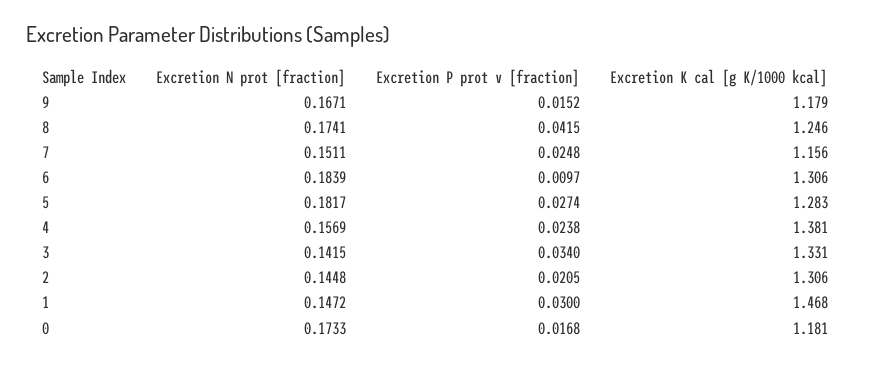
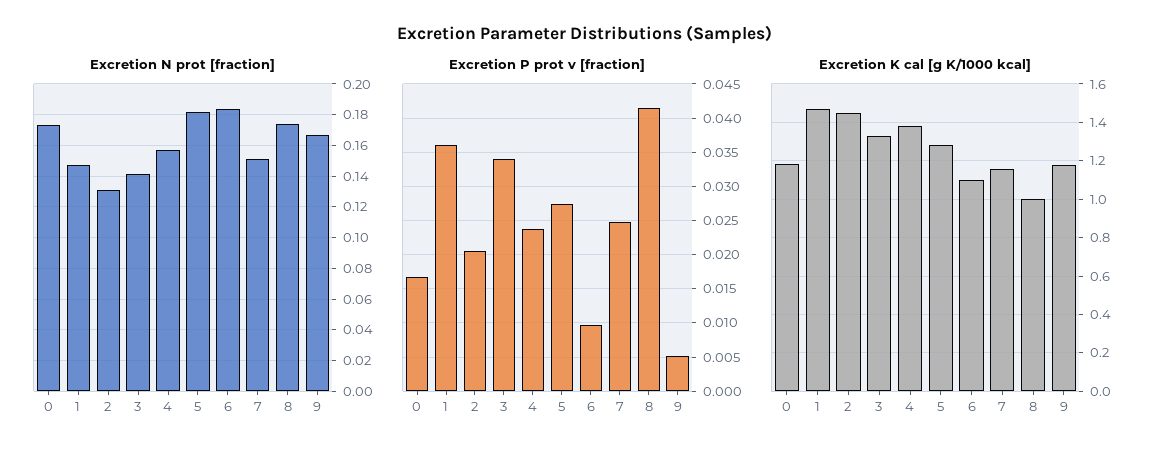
  {
    "Excretion N prot [fraction]": {
      "9": 0.1671,
      "8": 0.1741,
      "7": 0.1511,
      "6": 0.1839,
      "5": 0.1817,
      "4": 0.1569,
      "3": 0.1415,
-     "2": 0.1448,
+     "2": 0.13,
      "1": 0.1472,
      "0": 0.1733
    },
    "Excretion P prot v [fraction]": {
-     "9": 0.0152,
+     "9": 0.005,
      "8": 0.0415,
      "7": 0.0248,
      "6": 0.0097,
      "5": 0.0274,
      "4": 0.0238,
      "3": 0.034,
      "2": 0.0205,
-     "1": 0.03,
+     "1": 0.036,
      "0": 0.0168
    },
    "Excretion K cal [g K/1000 kcal]": {
      "9": 1.179,
-     "8": 1.246,
+     "8": 1,
      "7": 1.156,
-     "6": 1.306,
+     "6": 1.1,
      "5": 1.283,
      "4": 1.381,
      "3": 1.331,
-     "2": 1.306,
+     "2": 1.45,
      "1": 1.468,
      "0": 1.181
    }
  }

